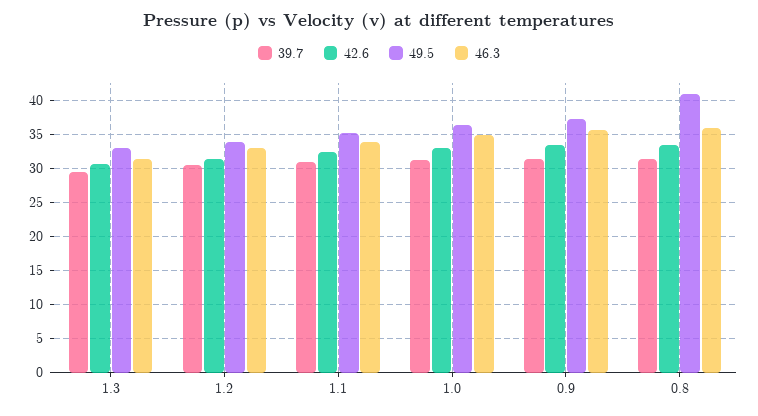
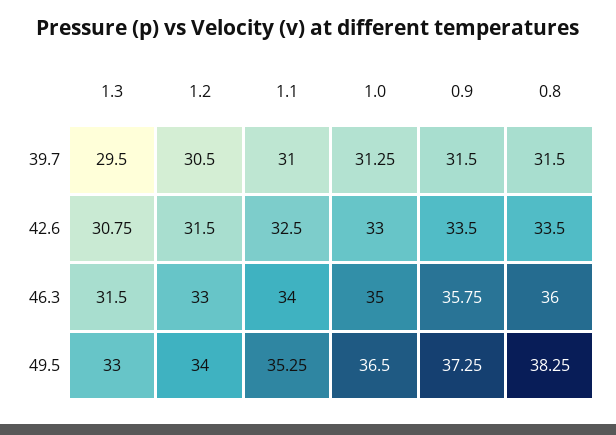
  {
    "39.7": {
      "1.3": 29.5,
      "1.2": 30.5,
      "1.1": 31,
      "1.0": 31.25,
      "0.9": 31.5,
      "0.8": 31.5
    },
    "42.6": {
      "1.3": 30.75,
      "1.2": 31.5,
      "1.1": 32.5,
      "1.0": 33,
      "0.9": 33.5,
      "0.8": 33.5
    },
    "49.5": {
      "1.3": 33,
      "1.2": 34,
      "1.1": 35.25,
      "1.0": 36.5,
      "0.9": 37.25,
-     "0.8": 41
+     "0.8": 38.25
    },
    "46.3": {
      "1.3": 31.5,
      "1.2": 33,
      "1.1": 34,
      "1.0": 35,
      "0.9": 35.75,
      "0.8": 36
    }
  }

